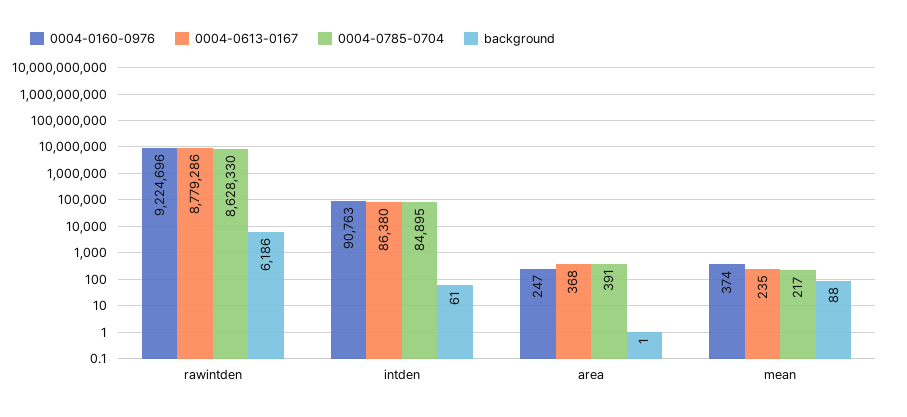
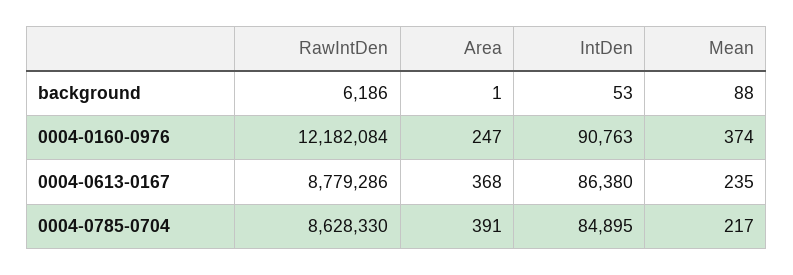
  {
    "0004-0160-0976": {
-     "rawintden": 9224696,
+     "rawintden": 12182084,
      "intden": 90763,
      "area": 247,
      "mean": 374
    },
    "0004-0613-0167": {
      "rawintden": 8779286,
      "intden": 86380,
      "area": 368,
      "mean": 235
    },
    "0004-0785-0704": {
      "rawintden": 8628330,
      "intden": 84895,
      "area": 391,
      "mean": 217
    },
    "background": {
      "rawintden": 6186,
-     "intden": 61,
+     "intden": 53,
      "area": 1,
      "mean": 88
    }
  }

